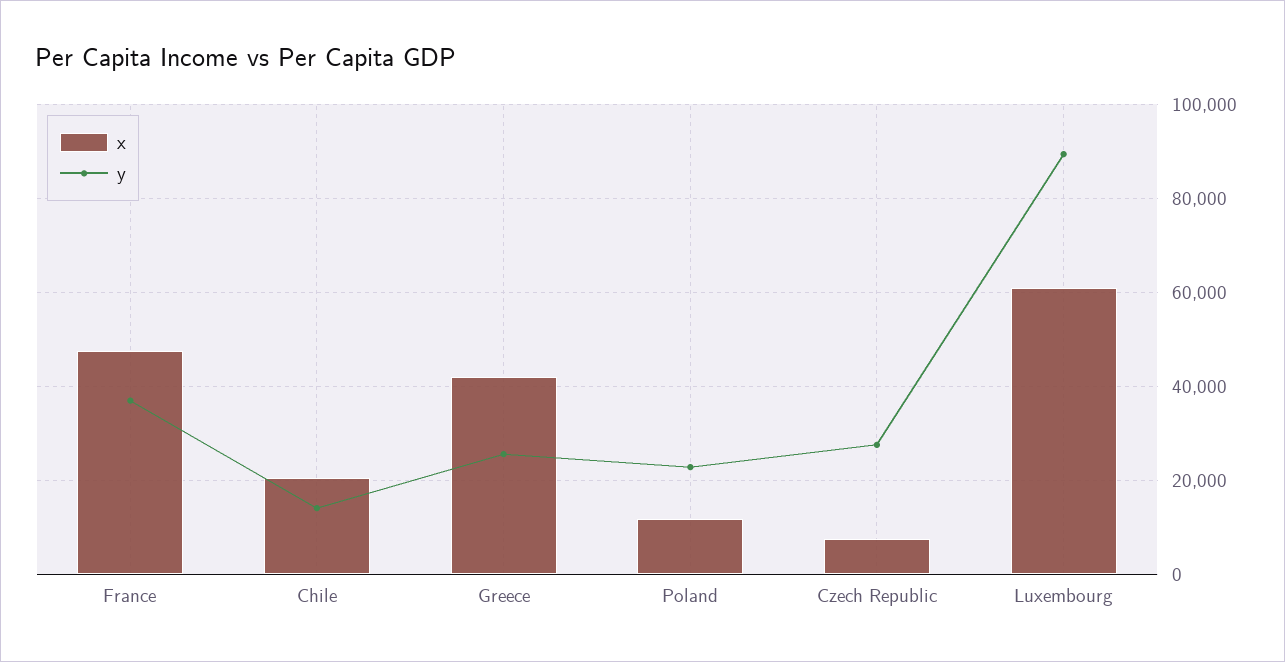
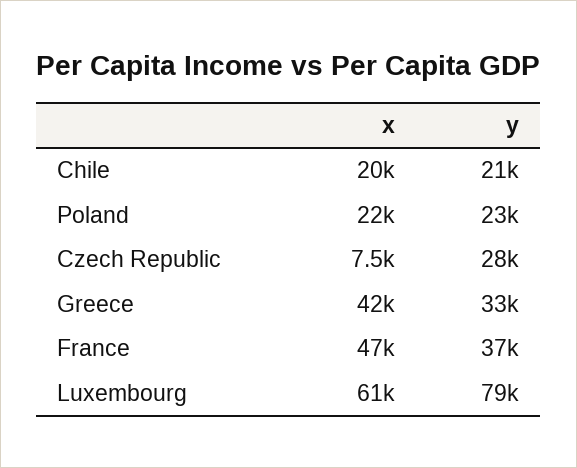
  {
    "x": {
      "France": 47000,
      "Chile": 20000,
      "Greece": 42000,
-     "Poland": 12000,
+     "Poland": 22000,
      "Czech Republic": 7500,
      "Luxembourg": 61000
    },
    "y": {
      "France": 37000,
-     "Chile": 14000,
+     "Chile": 21000,
-     "Greece": 26000,
+     "Greece": 33000,
      "Poland": 23000,
      "Czech Republic": 28000,
-     "Luxembourg": 90000
+     "Luxembourg": 79000
    }
  }

